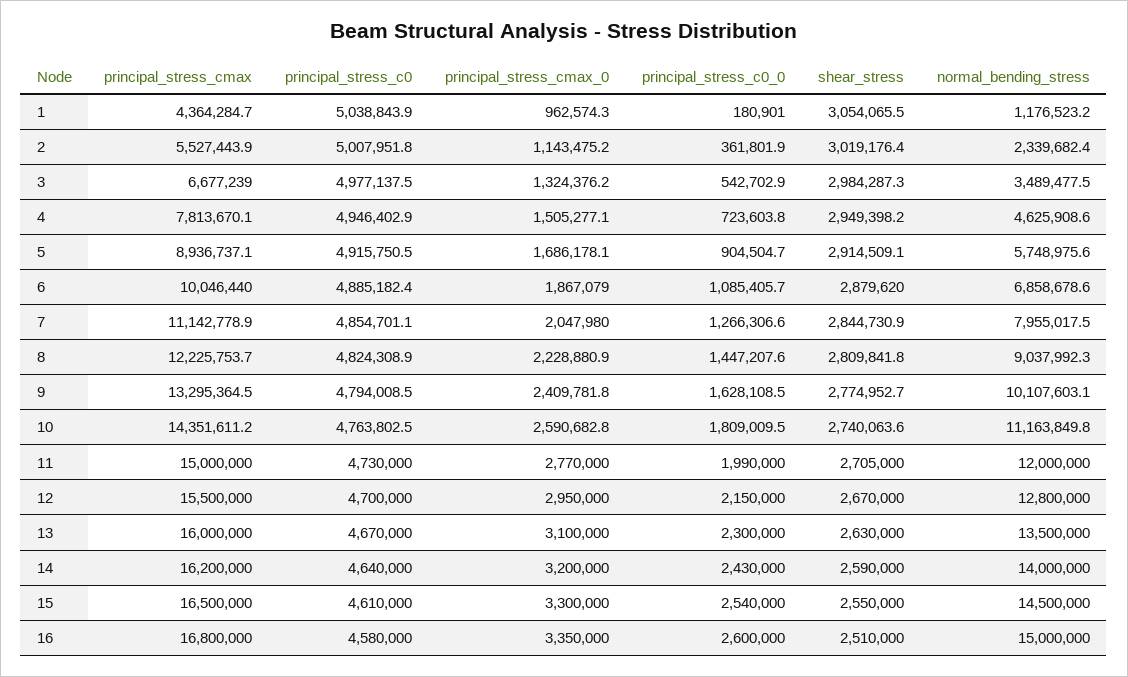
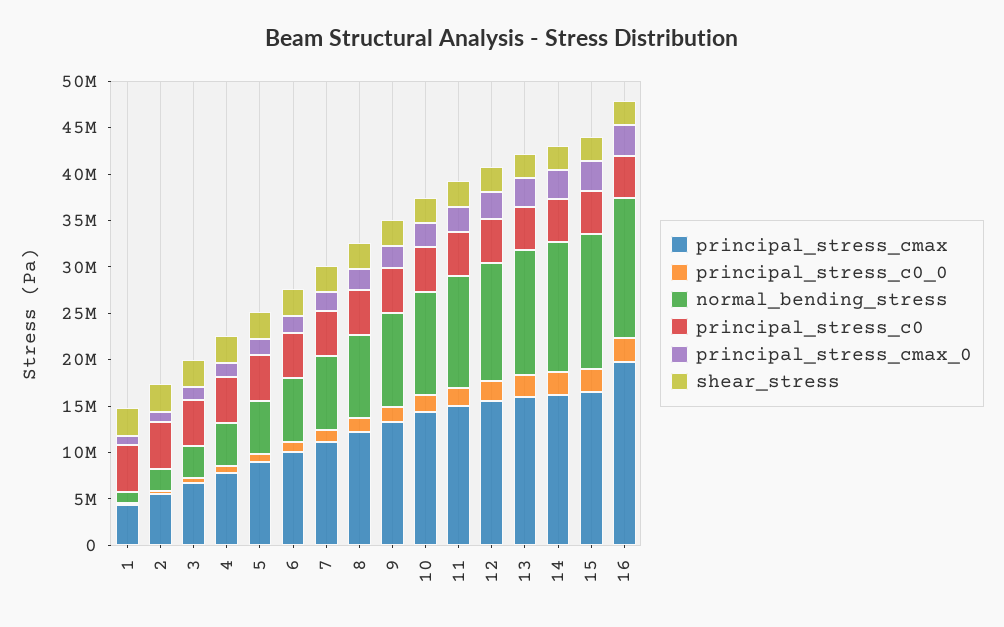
  {
    "principal_stress_cmax": {
      "1": 4364284.7,
      "2": 5527443.9,
      "3": 6677239,
      "4": 7813670.1,
      "5": 8936737.1,
      "6": 10046440,
      "7": 11142778.9,
      "8": 12225753.7,
      "9": 13295364.5,
      "10": 14351611.2,
      "11": 15000000,
      "12": 15500000,
      "13": 16000000,
      "14": 16200000,
      "15": 16500000,
-     "16": 16800000
+     "16": 20000000
    },
    "principal_stress_c0": {
      "1": 5038843.9,
      "2": 5007951.8,
      "3": 4977137.5,
      "4": 4946402.9,
      "5": 4915750.5,
      "6": 4885182.4,
      "7": 4854701.1,
      "8": 4824308.9,
      "9": 4794008.5,
      "10": 4763802.5,
      "11": 4730000,
      "12": 4700000,
      "13": 4670000,
      "14": 4640000,
      "15": 4610000,
      "16": 4580000
    },
    "principal_stress_cmax_0": {
      "1": 962574.3,
      "2": 1143475.2,
      "3": 1324376.2,
      "4": 1505277.1,
      "5": 1686178.1,
      "6": 1867079,
      "7": 2047980,
      "8": 2228880.9,
      "9": 2409781.8,
      "10": 2590682.8,
      "11": 2770000,
      "12": 2950000,
      "13": 3100000,
      "14": 3200000,
      "15": 3300000,
      "16": 3350000
    },
    "principal_stress_c0_0": {
      "1": 180901,
      "2": 361801.9,
      "3": 542702.9,
      "4": 723603.8,
      "5": 904504.7,
      "6": 1085405.7,
      "7": 1266306.6,
      "8": 1447207.6,
      "9": 1628108.5,
      "10": 1809009.5,
      "11": 1990000,
      "12": 2150000,
      "13": 2300000,
      "14": 2430000,
      "15": 2540000,
      "16": 2600000
    },
    "shear_stress": {
      "1": 3054065.5,
      "2": 3019176.4,
      "3": 2984287.3,
      "4": 2949398.2,
      "5": 2914509.1,
      "6": 2879620,
      "7": 2844730.9,
      "8": 2809841.8,
      "9": 2774952.7,
      "10": 2740063.6,
      "11": 2705000,
      "12": 2670000,
      "13": 2630000,
      "14": 2590000,
      "15": 2550000,
      "16": 2510000
    },
    "normal_bending_stress": {
      "1": 1176523.2,
      "2": 2339682.4,
      "3": 3489477.5,
      "4": 4625908.6,
      "5": 5748975.6,
      "6": 6858678.6,
      "7": 7955017.5,
      "8": 9037992.3,
      "9": 10107603.1,
      "10": 11163849.8,
      "11": 12000000,
      "12": 12800000,
      "13": 13500000,
      "14": 14000000,
      "15": 14500000,
      "16": 15000000
    }
  }

